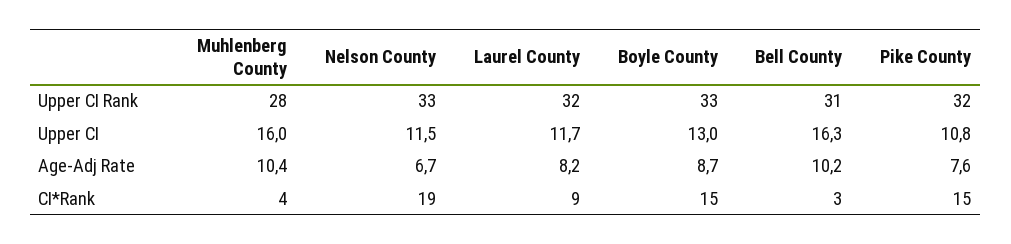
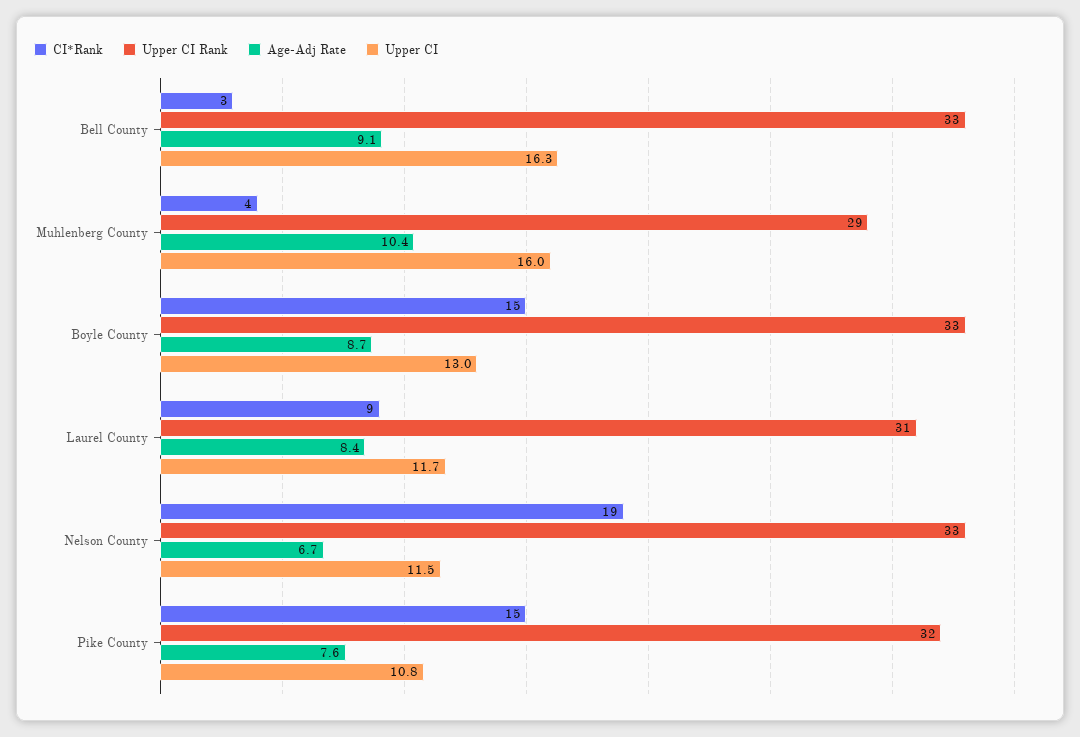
  {
    "Upper CI Rank": {
-     "Muhlenberg County": 28,
+     "Muhlenberg County": 29,
      "Nelson County": 33,
-     "Laurel County": 32,
+     "Laurel County": 31,
      "Boyle County": 33,
-     "Bell County": 31,
+     "Bell County": 33,
      "Pike County": 32
    },
    "Upper CI": {
      "Muhlenberg County": 16,
      "Nelson County": 11.5,
      "Laurel County": 11.7,
      "Boyle County": 13,
      "Bell County": 16.3,
      "Pike County": 10.8
    },
    "Age-Adj Rate": {
      "Muhlenberg County": 10.4,
      "Nelson County": 6.7,
-     "Laurel County": 8.2,
+     "Laurel County": 8.4,
      "Boyle County": 8.7,
-     "Bell County": 10.2,
+     "Bell County": 9.1,
      "Pike County": 7.6
    },
    "CI*Rank": {
      "Muhlenberg County": 4,
      "Nelson County": 19,
      "Laurel County": 9,
      "Boyle County": 15,
      "Bell County": 3,
      "Pike County": 15
    }
  }

